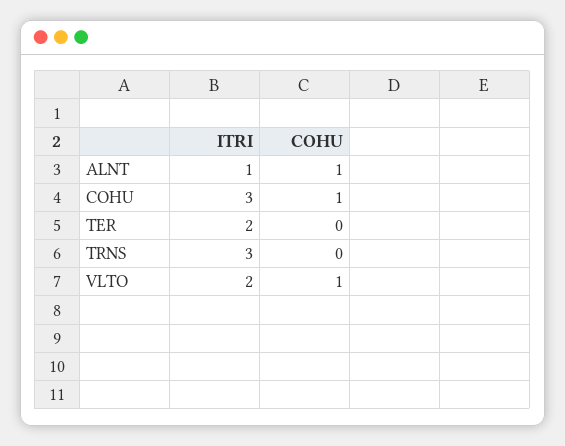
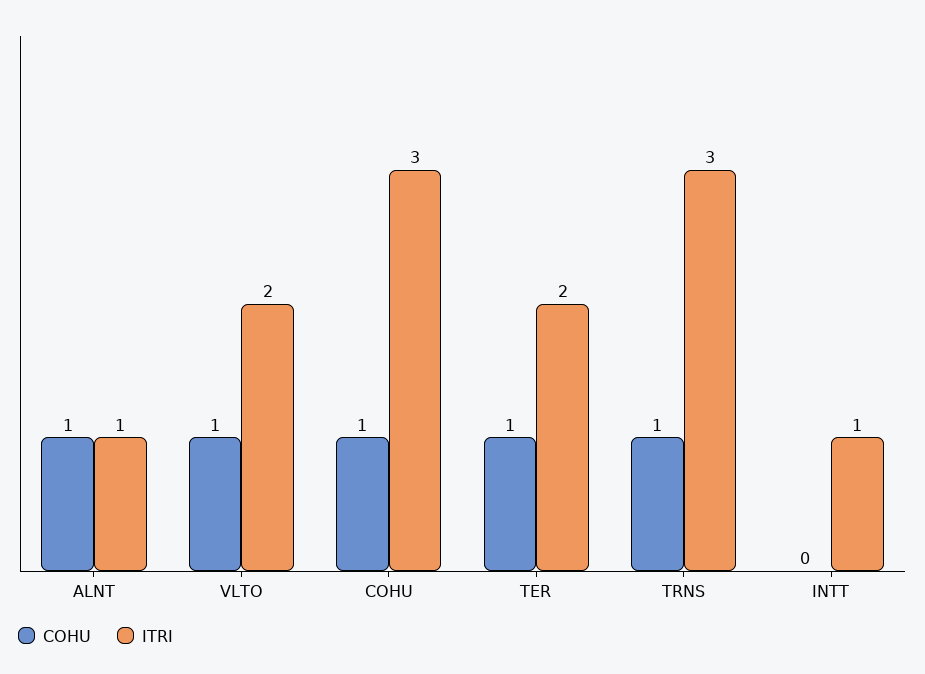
  {
    "ITRI": {
      "ALNT": 1,
      "COHU": 3,
      "TER": 2,
      "TRNS": 3,
-     "VLTO": 2
+     "VLTO": 2,
+     "INTT": 1
    },
    "COHU": {
      "ALNT": 1,
      "COHU": 1,
-     "TER": 0,
+     "TER": 1,
-     "TRNS": 0,
+     "TRNS": 1,
-     "VLTO": 1
+     "VLTO": 1,
+     "INTT": 0
    }
  }

